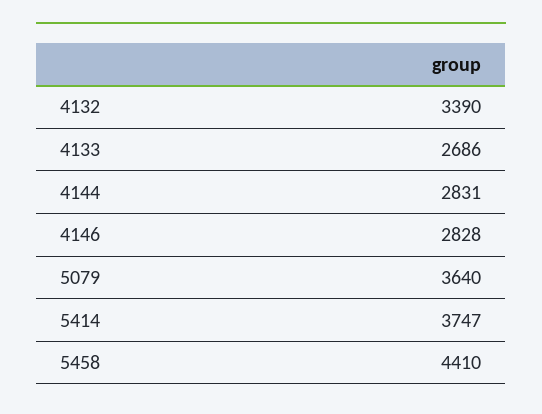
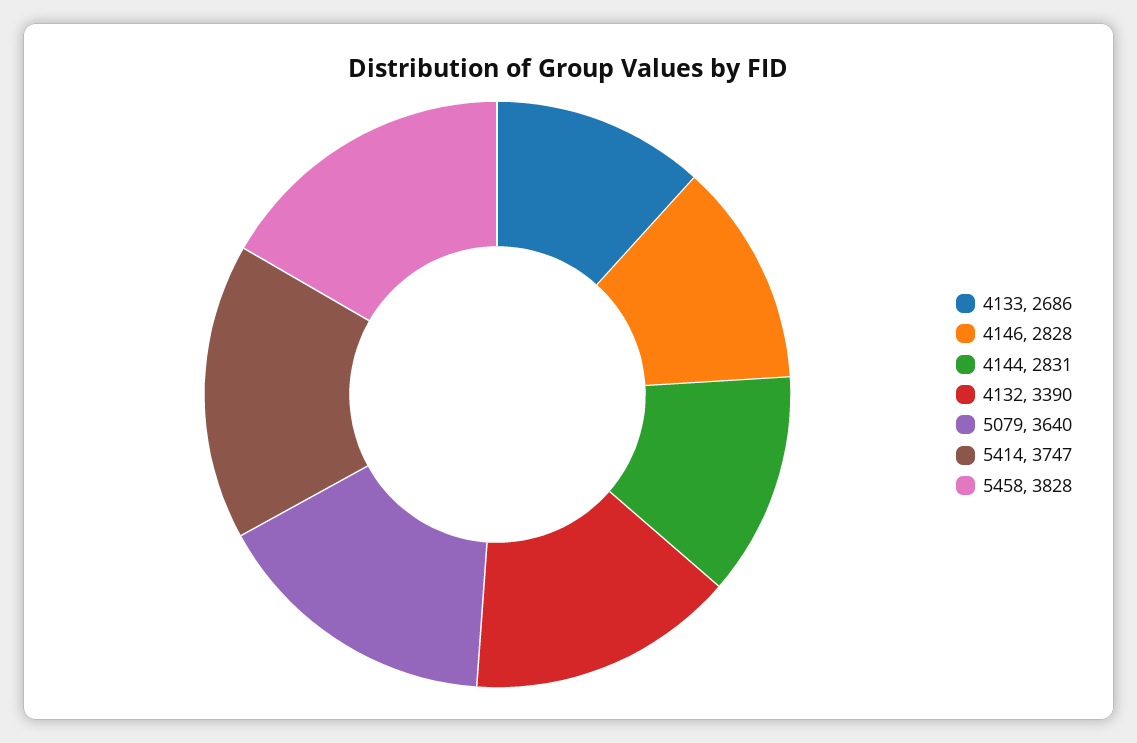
  {
    "4132": 3390,
    "4133": 2686,
    "4144": 2831,
    "4146": 2828,
    "5079": 3640,
    "5414": 3747,
-   "5458": 4410
+   "5458": 3828
  }

